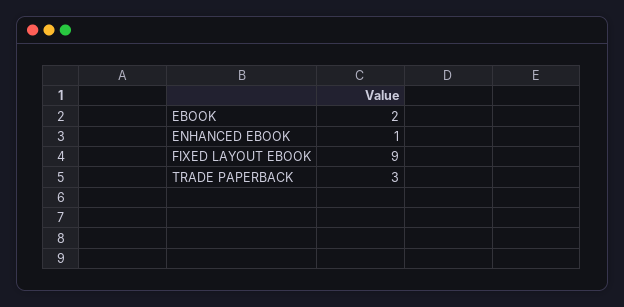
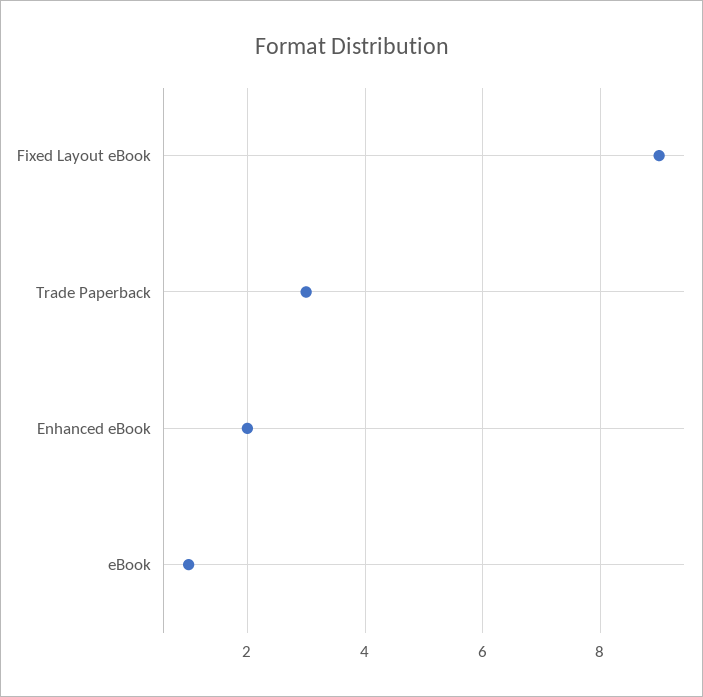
  {
-   "EBOOK": 2,
+   "EBOOK": 1,
-   "ENHANCED EBOOK": 1,
+   "ENHANCED EBOOK": 2,
    "FIXED LAYOUT EBOOK": 9,
    "TRADE PAPERBACK": 3
  }

